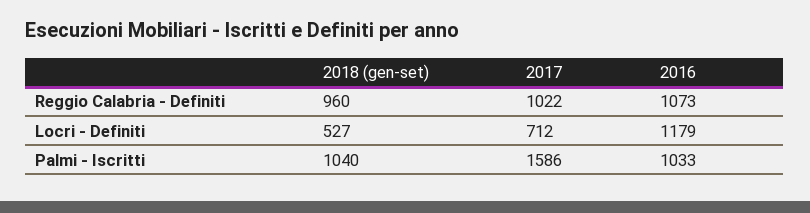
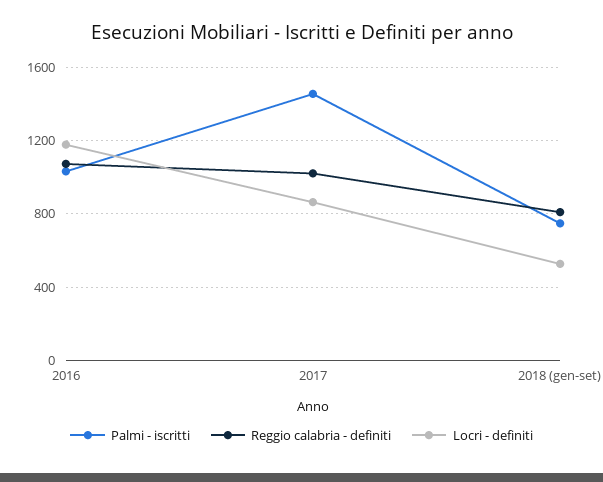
  {
    "Reggio Calabria - Definiti": {
-     "2018 (gen-set)": 960,
+     "2018 (gen-set)": 800,
      "2017": 1022,
      "2016": 1073
    },
    "Locri - Definiti": {
      "2018 (gen-set)": 527,
-     "2017": 712,
+     "2017": 850,
      "2016": 1179
    },
    "Palmi - Iscritti": {
-     "2018 (gen-set)": 1040,
+     "2018 (gen-set)": 750,
-     "2017": 1586,
+     "2017": 1450,
      "2016": 1033
    }
  }

